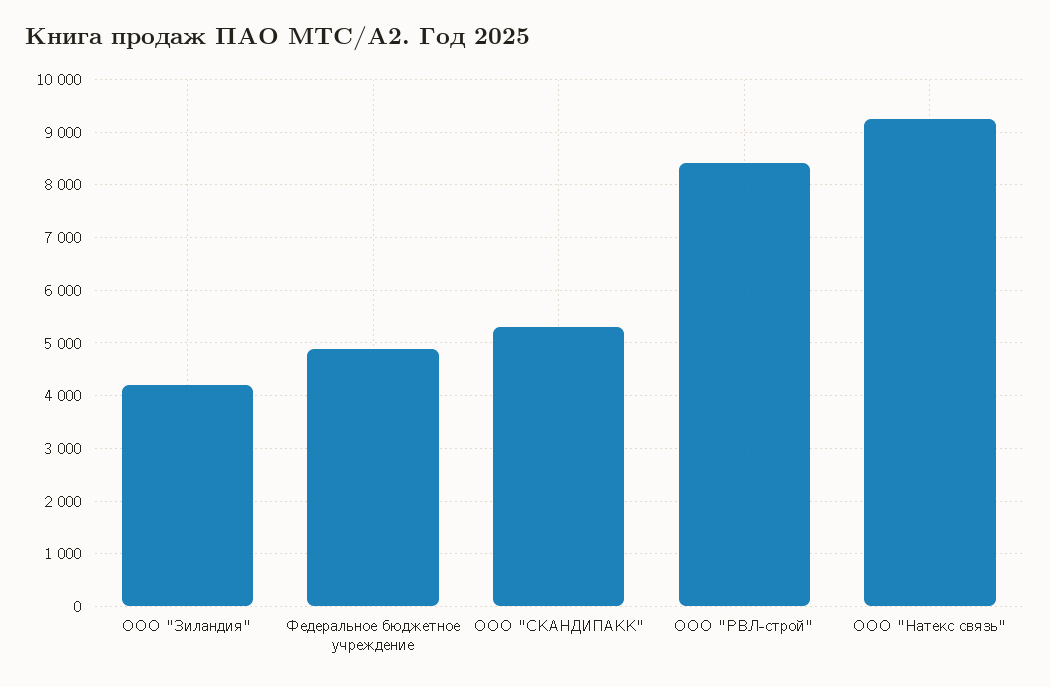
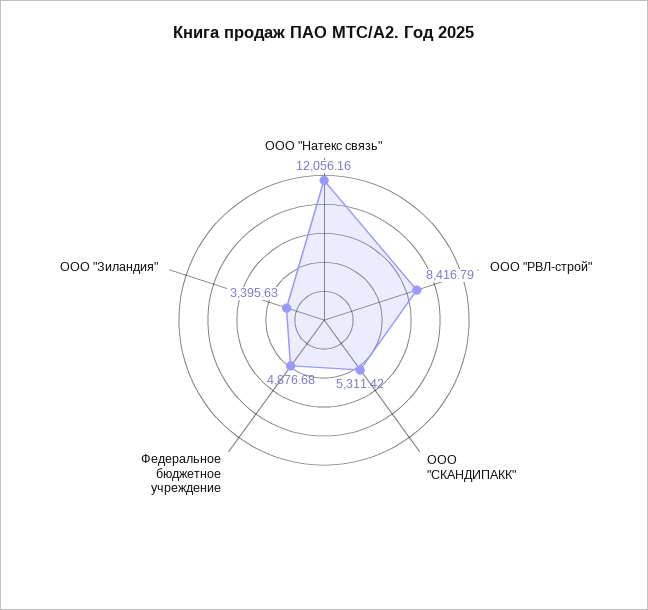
  {
-   "ООО \"Зиландия\"": 4200,
+   "ООО \"Зиландия\"": 3395.63,
    "Федеральное бюджетное учреждение": 4876.68,
    "ООО \"СКАНДИПАКК\"": 5311.42,
    "ООО \"РВЛ-строй\"": 8416.79,
-   "ООО \"Натекс связь\"": 9200
+   "ООО \"Натекс связь\"": 12056.16
  }

